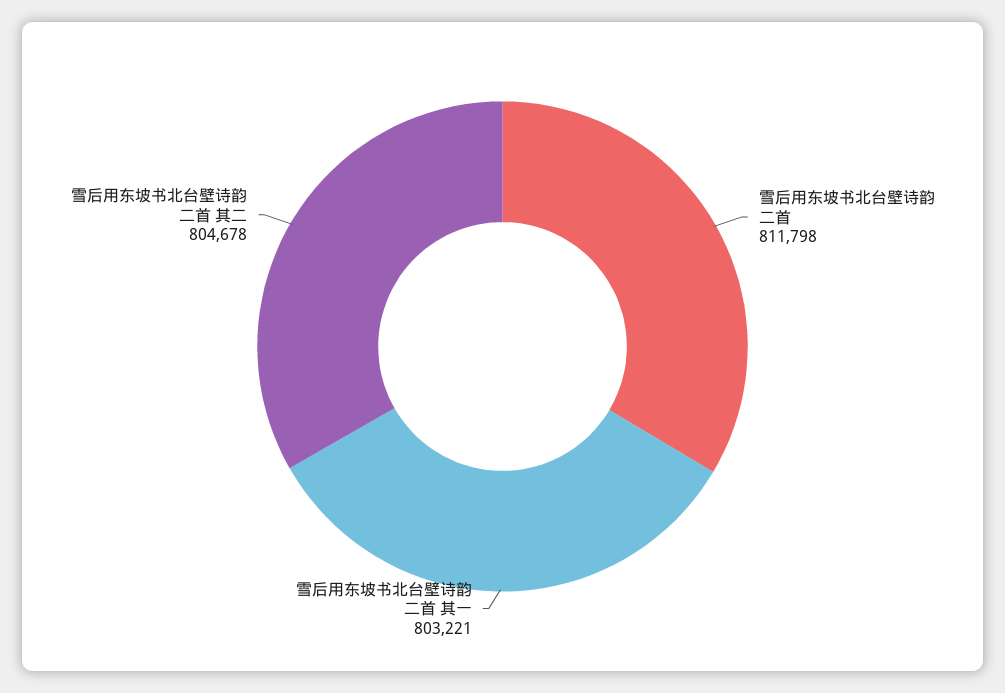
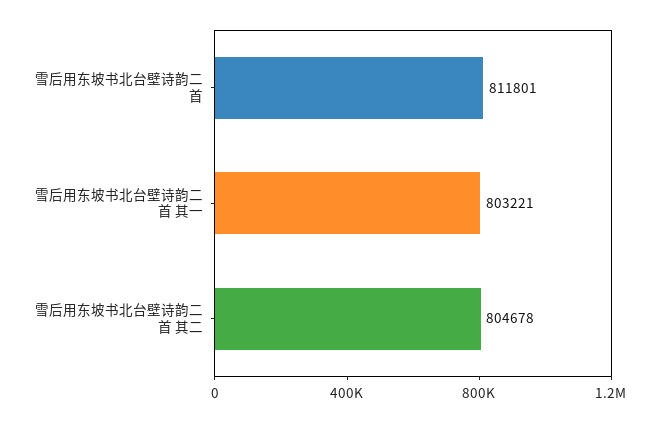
  {
-   "雪后用东坡书北台壁诗韵二首": 811798,
+   "雪后用东坡书北台壁诗韵二首": 811801,
    "雪后用东坡书北台壁诗韵二首 其一": 803221,
    "雪后用东坡书北台壁诗韵二首 其二": 804678
  }

